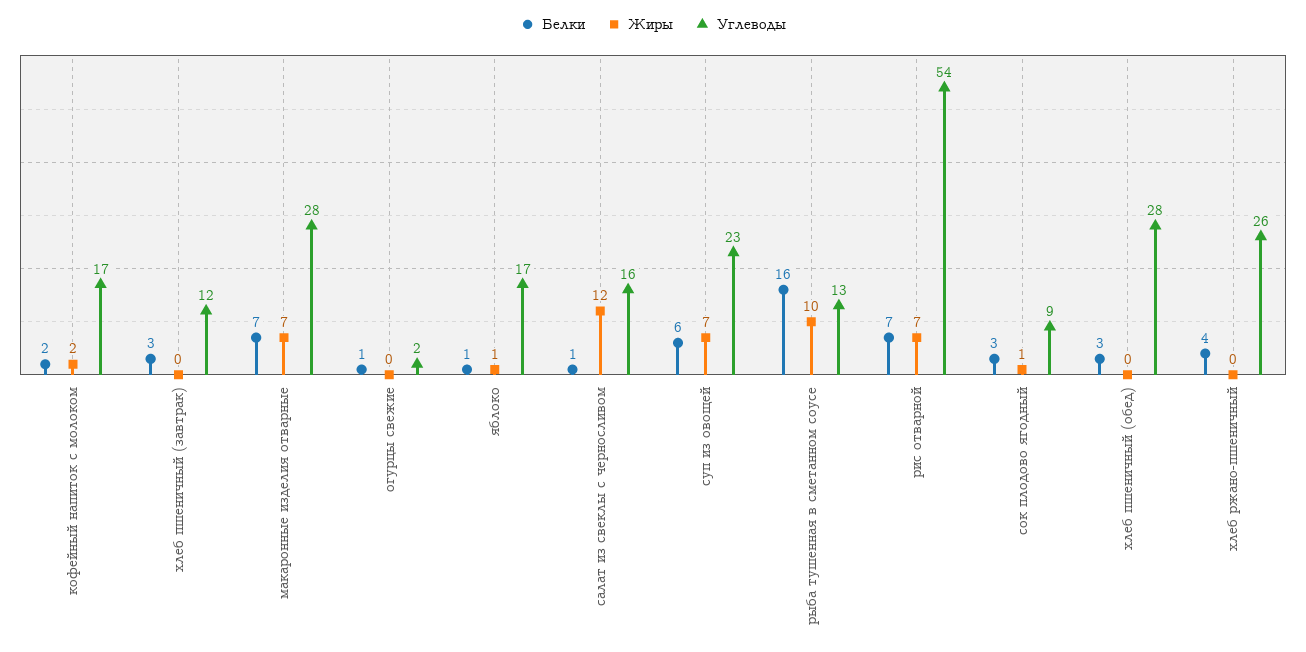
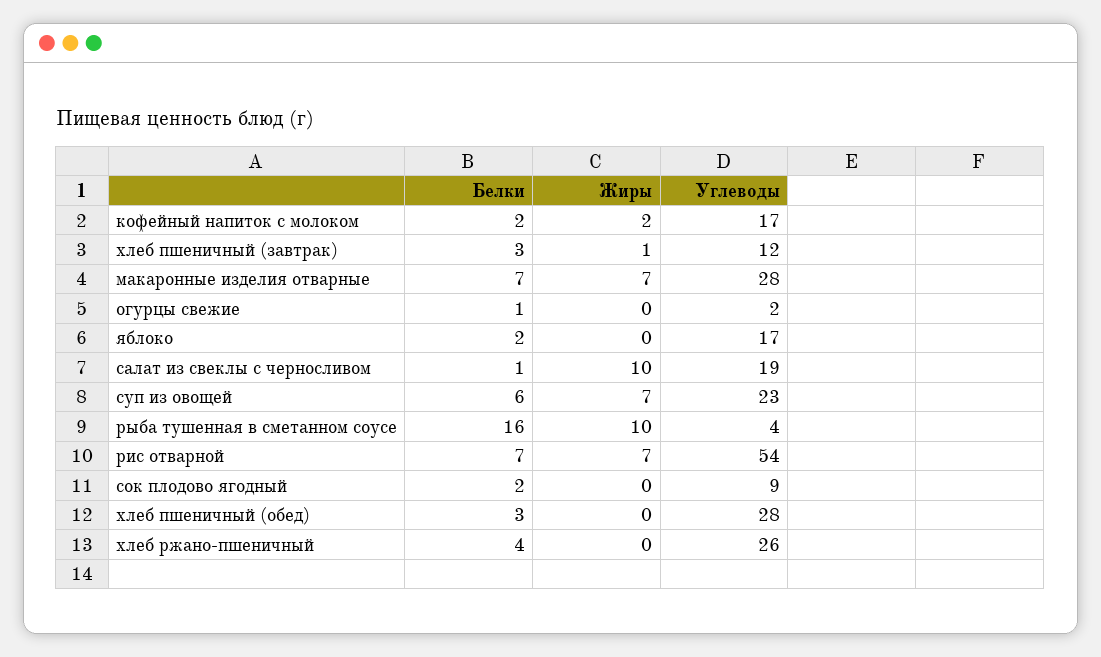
  {
    "Белки": {
      "кофейный напиток с молоком": 2,
      "хлеб пшеничный (завтрак)": 3,
      "макаронные изделия отварные": 7,
      "огурцы свежие": 1,
-     "яблоко": 1,
+     "яблоко": 2,
      "салат из свеклы с черносливом": 1,
      "суп из овощей": 6,
      "рыба тушенная в сметанном соусе": 16,
      "рис отварной": 7,
-     "сок плодово ягодный": 3,
+     "сок плодово ягодный": 2,
      "хлеб пшеничный (обед)": 3,
      "хлеб ржано-пшеничный": 4
    },
    "Жиры": {
      "кофейный напиток с молоком": 2,
-     "хлеб пшеничный (завтрак)": 0,
+     "хлеб пшеничный (завтрак)": 1,
      "макаронные изделия отварные": 7,
      "огурцы свежие": 0,
-     "яблоко": 1,
+     "яблоко": 0,
-     "салат из свеклы с черносливом": 12,
+     "салат из свеклы с черносливом": 10,
      "суп из овощей": 7,
      "рыба тушенная в сметанном соусе": 10,
      "рис отварной": 7,
-     "сок плодово ягодный": 1,
+     "сок плодово ягодный": 0,
      "хлеб пшеничный (обед)": 0,
      "хлеб ржано-пшеничный": 0
    },
    "Углеводы": {
      "кофейный напиток с молоком": 17,
      "хлеб пшеничный (завтрак)": 12,
      "макаронные изделия отварные": 28,
      "огурцы свежие": 2,
      "яблоко": 17,
-     "салат из свеклы с черносливом": 16,
+     "салат из свеклы с черносливом": 19,
      "суп из овощей": 23,
-     "рыба тушенная в сметанном соусе": 13,
+     "рыба тушенная в сметанном соусе": 4,
      "рис отварной": 54,
      "сок плодово ягодный": 9,
      "хлеб пшеничный (обед)": 28,
      "хлеб ржано-пшеничный": 26
    }
  }

